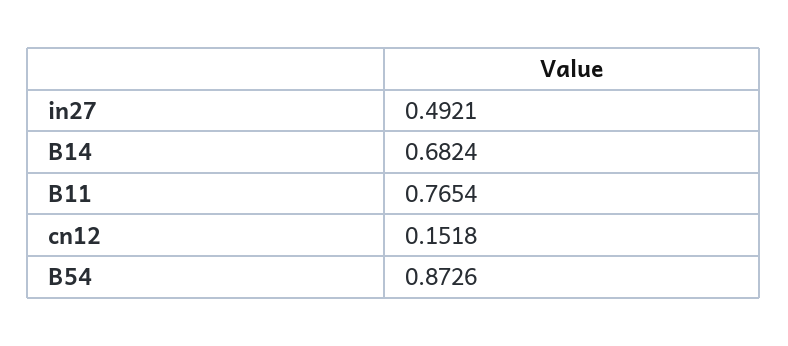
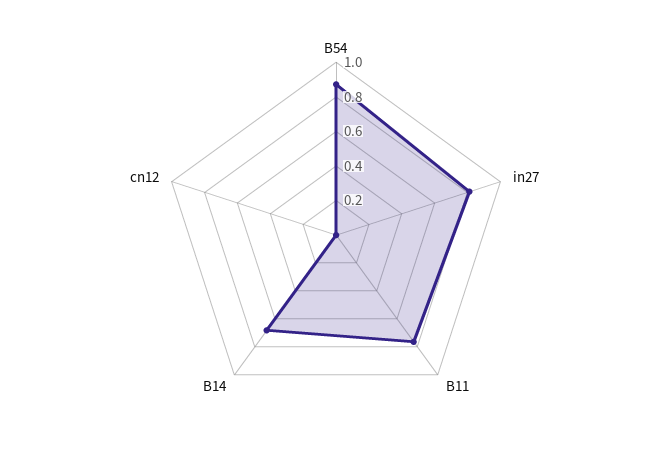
  {
-   "in27": 0.4921,
+   "in27": 0.8,
    "B14": 0.6824,
    "B11": 0.7654,
-   "cn12": 0.1518,
+   "cn12": 0,
    "B54": 0.8726
  }

